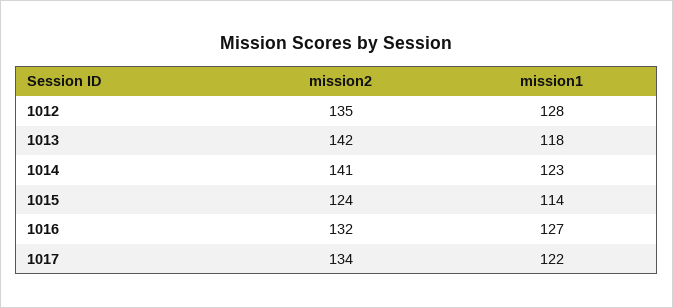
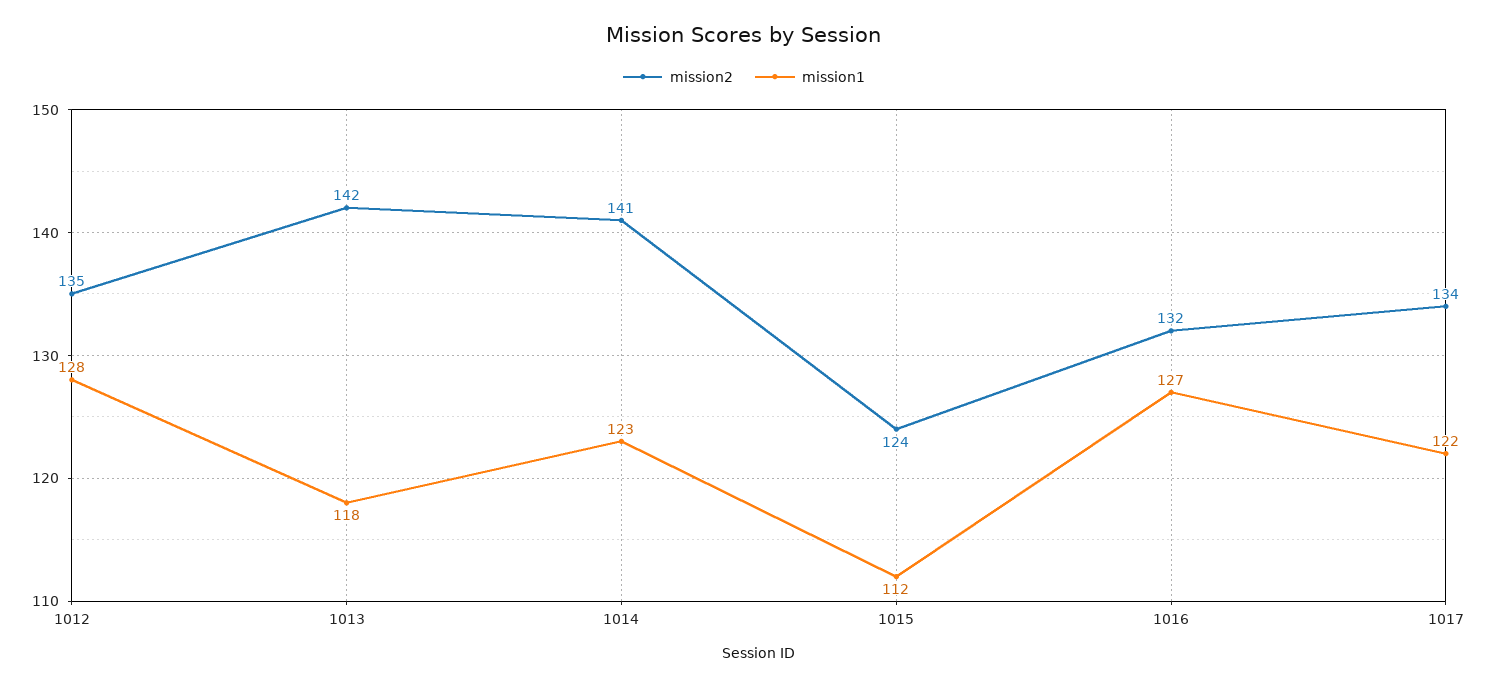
  {
    "mission2": {
      "1012": 135,
      "1013": 142,
      "1014": 141,
      "1015": 124,
      "1016": 132,
      "1017": 134
    },
    "mission1": {
      "1012": 128,
      "1013": 118,
      "1014": 123,
-     "1015": 114,
+     "1015": 112,
      "1016": 127,
      "1017": 122
    }
  }

